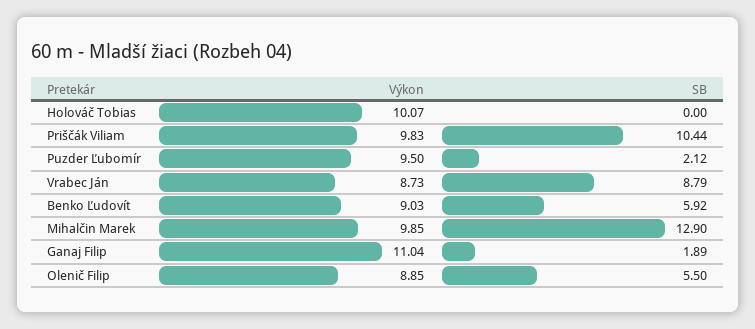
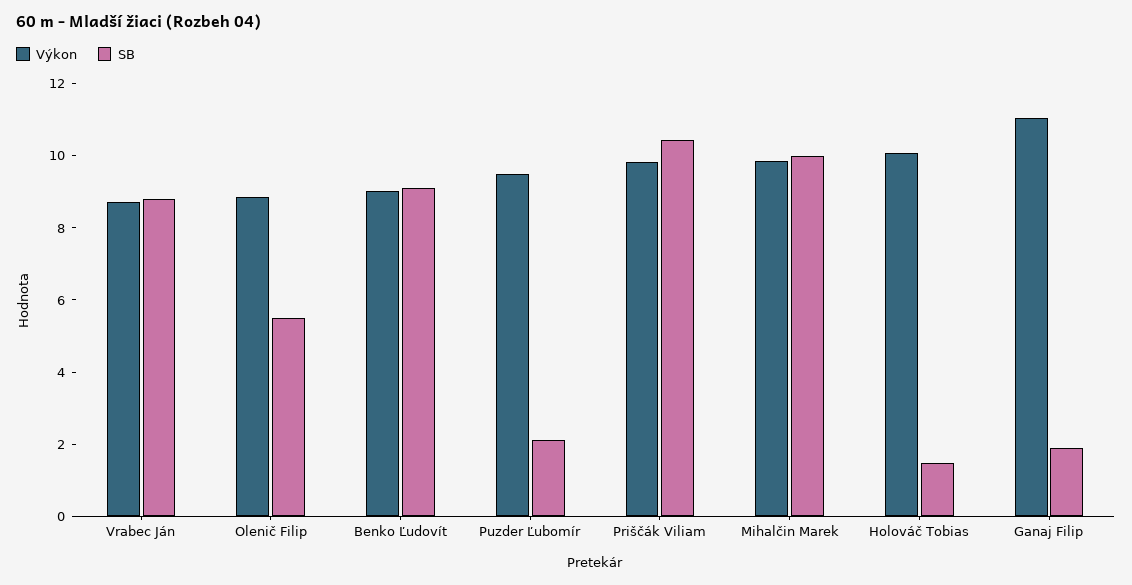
  {
    "Výkon": {
      "Holováč Tobias": 10.07,
      "Priščák Viliam": 9.83,
      "Puzder Ľubomír": 9.5,
      "Vrabec Ján": 8.73,
      "Benko Ľudovít": 9.03,
      "Mihalčin Marek": 9.85,
      "Ganaj Filip": 11.04,
      "Olenič Filip": 8.85
    },
    "SB": {
-     "Holováč Tobias": 0,
+     "Holováč Tobias": 1.5,
      "Priščák Viliam": 10.44,
      "Puzder Ľubomír": 2.12,
      "Vrabec Ján": 8.79,
-     "Benko Ľudovít": 5.92,
+     "Benko Ľudovít": 9,
-     "Mihalčin Marek": 12.9,
+     "Mihalčin Marek": 10,
      "Ganaj Filip": 1.89,
      "Olenič Filip": 5.5
    }
  }

